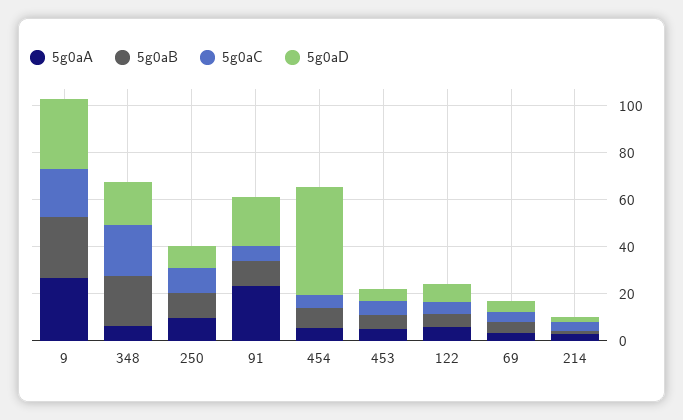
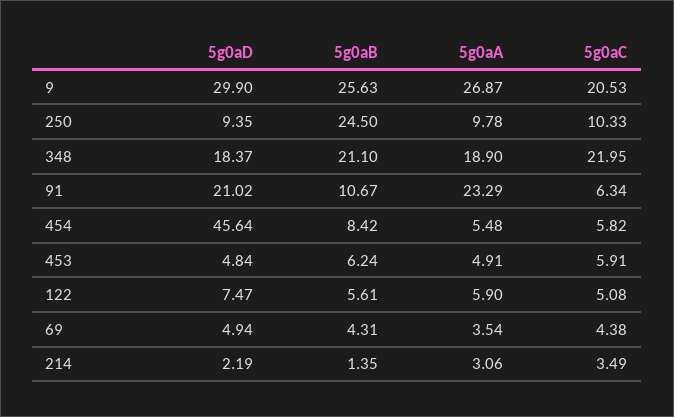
  {
    "5g0aA": {
      "9": 26.87,
-     "348": 5,
+     "348": 18.9,
      "250": 9.78,
      "91": 23.29,
      "454": 5.48,
      "453": 4.91,
      "122": 5.9,
      "69": 3.54,
      "214": 3.06
    },
    "5g0aB": {
      "9": 25.63,
      "348": 21.1,
-     "250": 10,
+     "250": 24.5,
      "91": 10.67,
      "454": 8.42,
      "453": 6.24,
      "122": 5.61,
      "69": 4.31,
      "214": 1.35
    },
    "5g0aC": {
      "9": 20.53,
      "348": 21.95,
      "250": 10.33,
      "91": 6.34,
      "454": 5.82,
      "453": 5.91,
      "122": 5.08,
      "69": 4.38,
      "214": 3.49
    },
    "5g0aD": {
      "9": 29.9,
      "348": 18.37,
      "250": 9.35,
      "91": 21.02,
      "454": 45.64,
      "453": 4.84,
      "122": 7.47,
      "69": 4.94,
      "214": 2.19
    }
  }

